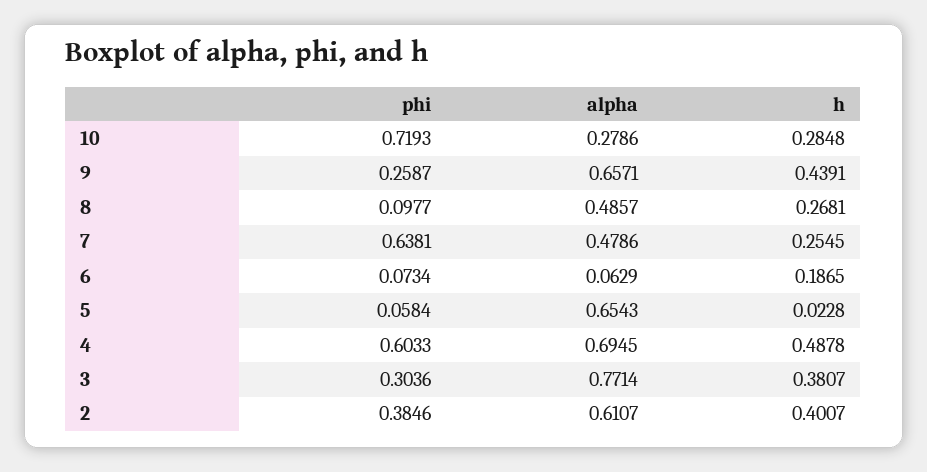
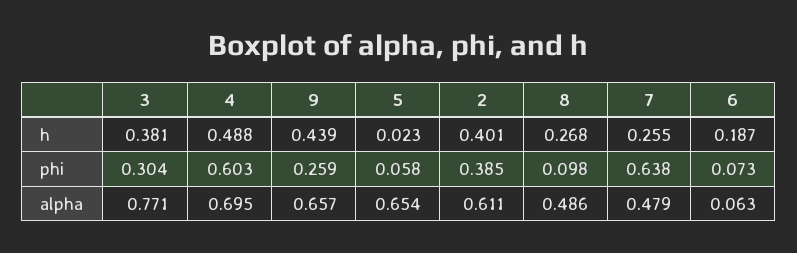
  {
    "phi": {
-     "10": 0.7193,
      "9": 0.2587,
      "8": 0.0977,
      "7": 0.6381,
      "6": 0.0734,
      "5": 0.0584,
      "4": 0.6033,
      "3": 0.3036,
      "2": 0.3846
    },
    "alpha": {
-     "10": 0.2786,
      "9": 0.6571,
      "8": 0.4857,
      "7": 0.4786,
      "6": 0.0629,
      "5": 0.6543,
      "4": 0.6945,
      "3": 0.7714,
      "2": 0.6107
    },
    "h": {
-     "10": 0.2848,
      "9": 0.4391,
      "8": 0.2681,
      "7": 0.2545,
      "6": 0.1865,
      "5": 0.0228,
      "4": 0.4878,
      "3": 0.3807,
      "2": 0.4007
    }
  }

